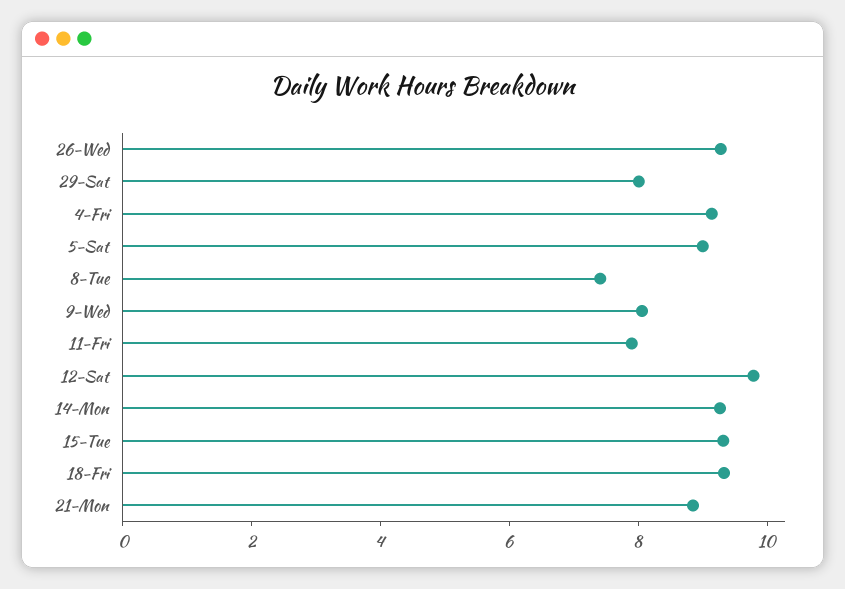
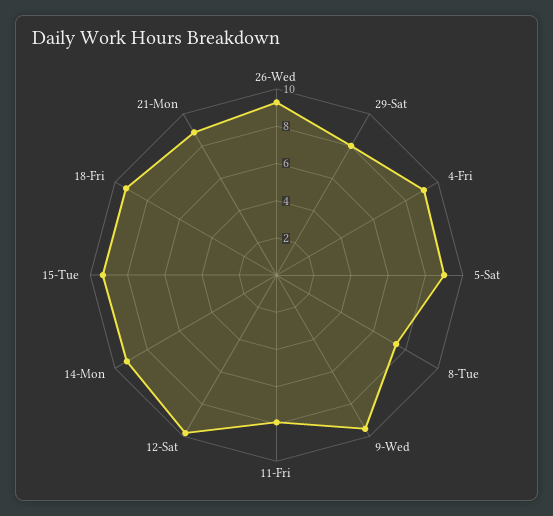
  {
    "26-Wed": 9.5,
    "29-Sat": 8,
    "4-Fri": 9,
    "5-Sat": 9,
    "8-Tue": 7.5,
-   "9-Wed": 8,
+   "9-Wed": 9.5,
    "11-Fri": 8,
    "12-Sat": 10,
    "14-Mon": 9.5,
    "15-Tue": 9.5,
    "18-Fri": 9.5,
    "21-Mon": 9
  }

